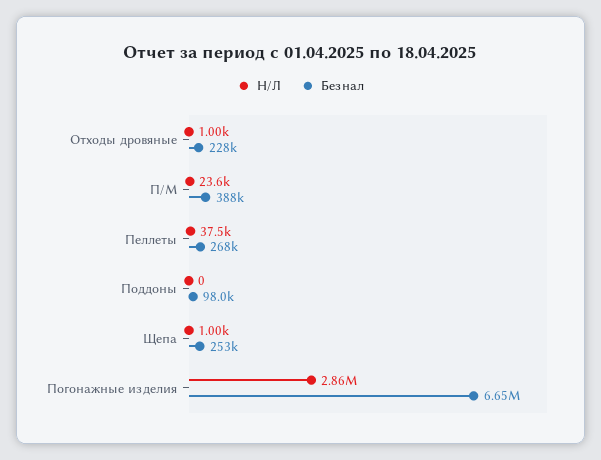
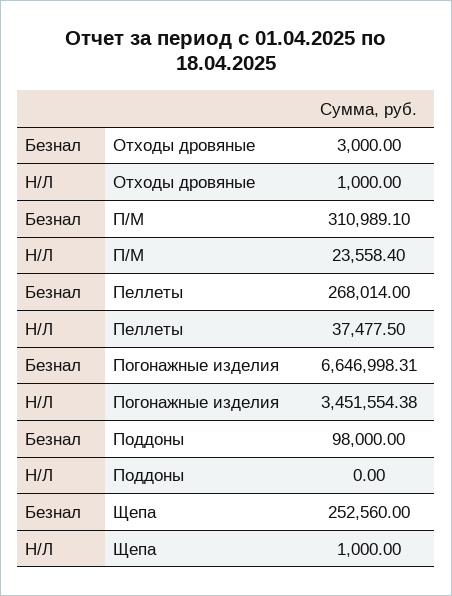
  {
    "Н/Л": {
      "Отходы дровяные": 1000,
      "П/М": 23558.4,
      "Пеллеты": 37477.5,
      "Поддоны": 0,
      "Щепа": 1000,
-     "Погонажные изделия": 2860000
+     "Погонажные изделия": 3451554.38
    },
    "Безнал": {
-     "Отходы дровяные": 228000,
+     "Отходы дровяные": 3000,
-     "П/М": 388000,
+     "П/М": 310989.1,
      "Пеллеты": 268014,
      "Поддоны": 98000,
      "Щепа": 252560,
      "Погонажные изделия": 6646998.31
    }
  }

